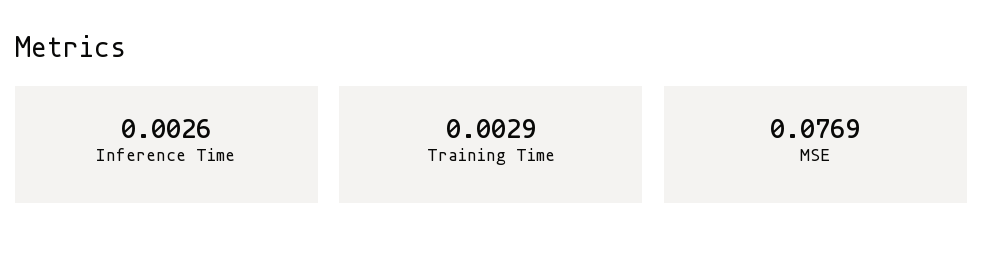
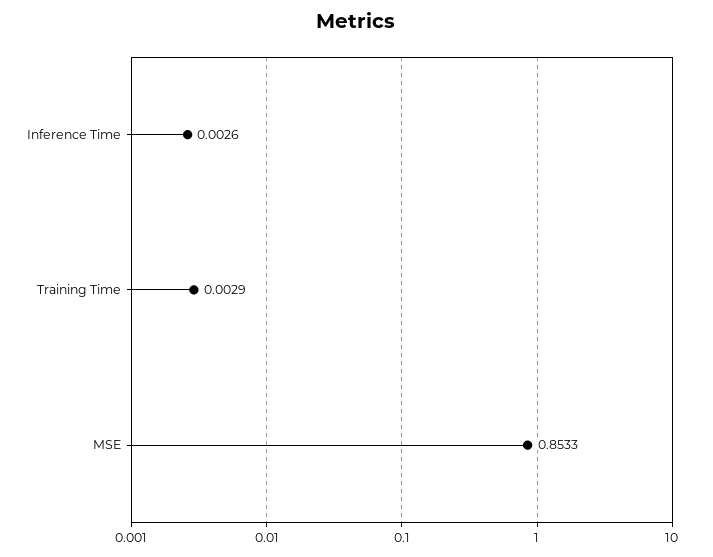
  {
    "Inference Time": 0.0026,
    "Training Time": 0.0029,
-   "MSE": 0.0769
+   "MSE": 0.8533
  }

